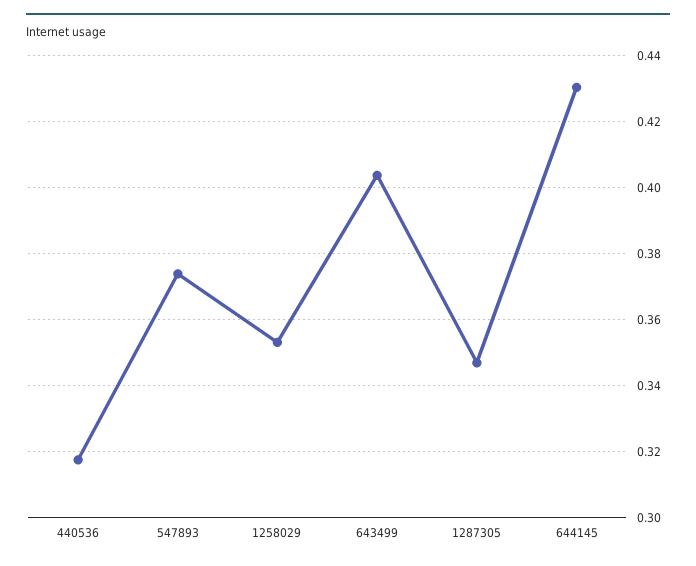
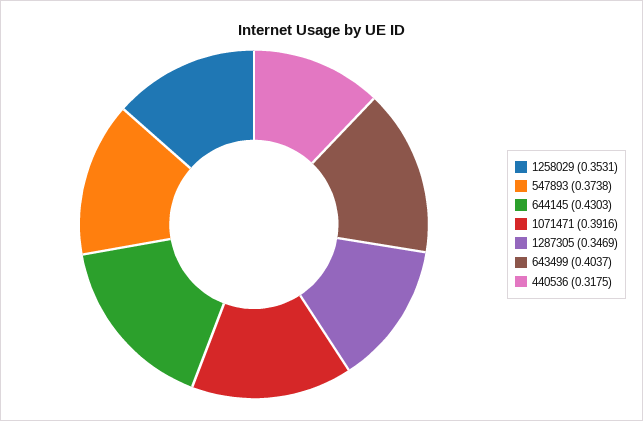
  {
    "440536": 0.3175,
    "547893": 0.3738,
    "1258029": 0.3531,
    "643499": 0.4037,
    "1287305": 0.3469,
-   "644145": 0.4303
+   "644145": 0.4303,
+   "1071471": 0.3916
  }

